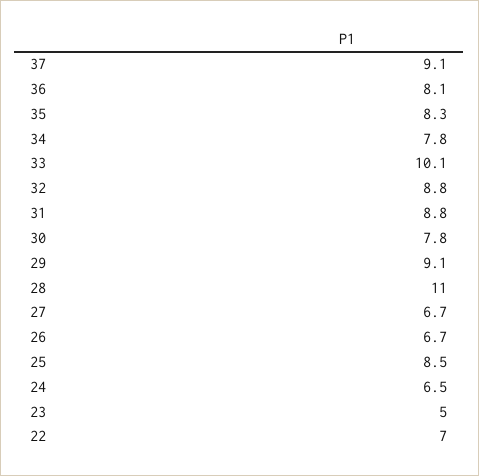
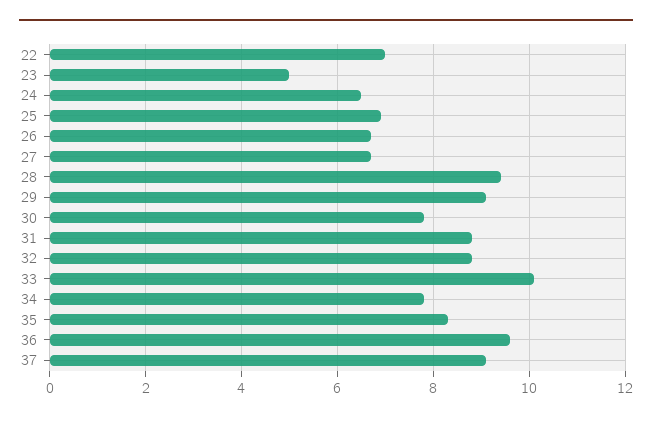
  {
    "37": 9.1,
-   "36": 8.1,
+   "36": 9.5,
    "35": 8.3,
    "34": 7.8,
    "33": 10.1,
    "32": 8.8,
    "31": 8.8,
    "30": 7.8,
    "29": 9.1,
-   "28": 11,
+   "28": 9.5,
    "27": 6.7,
    "26": 6.7,
-   "25": 8.5,
+   "25": 7,
    "24": 6.5,
    "23": 5,
    "22": 7
  }

